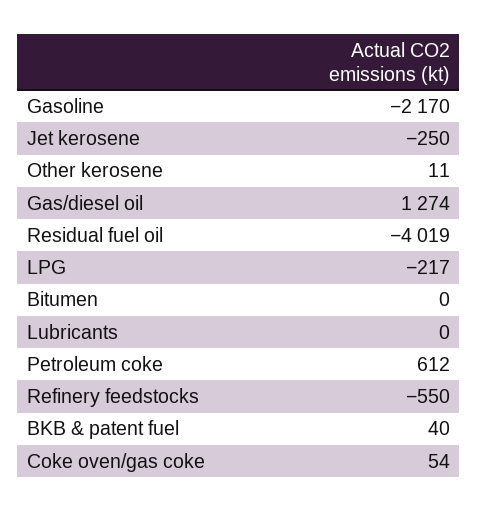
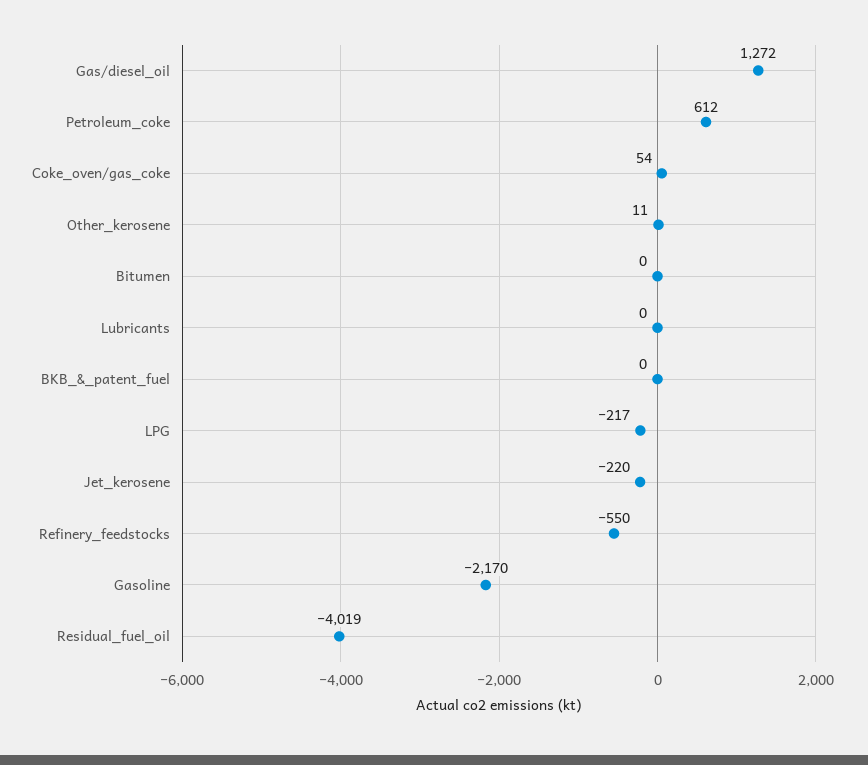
  {
    "Gasoline": -2170,
-   "Jet kerosene": -250,
+   "Jet kerosene": -220,
    "Other kerosene": 11,
-   "Gas/diesel oil": 1274,
+   "Gas/diesel oil": 1272,
    "Residual fuel oil": -4019,
    "LPG": -217,
    "Bitumen": 0,
    "Lubricants": 0,
    "Petroleum coke": 612,
    "Refinery feedstocks": -550,
-   "BKB & patent fuel": 40,
+   "BKB & patent fuel": 0,
    "Coke oven/gas coke": 54
  }

